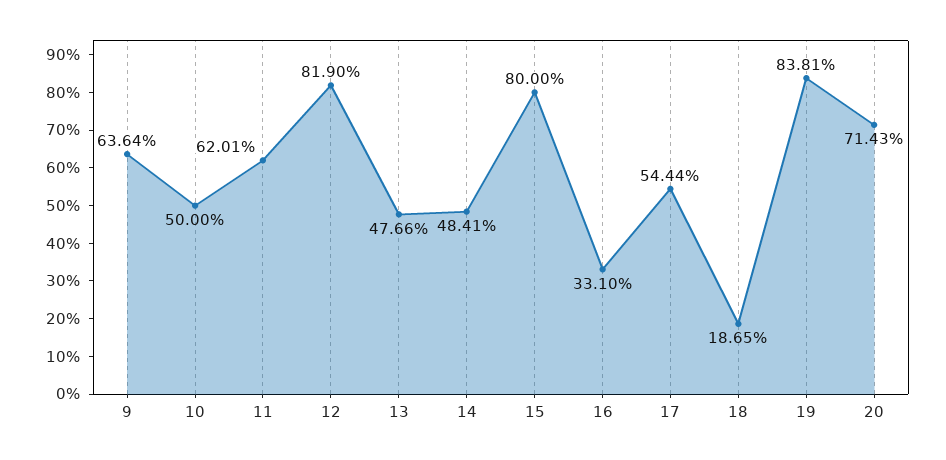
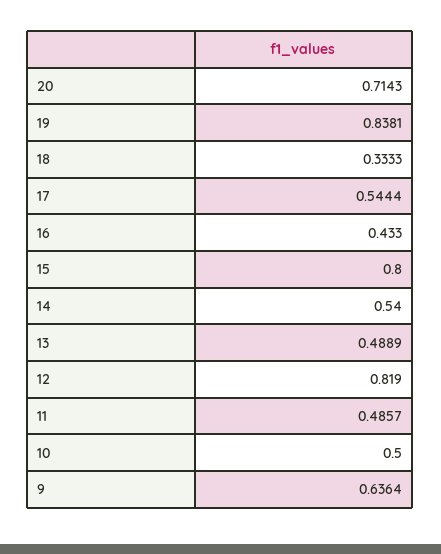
  {
    "9": 0.6364,
    "10": 0.5,
-   "11": 0.6201,
+   "11": 0.4857,
    "12": 0.819,
-   "13": 0.4766,
+   "13": 0.4889,
-   "14": 0.4841,
+   "14": 0.54,
    "15": 0.8,
-   "16": 0.331,
+   "16": 0.433,
    "17": 0.5444,
-   "18": 0.1865,
+   "18": 0.3333,
    "19": 0.8381,
    "20": 0.7143
  }

